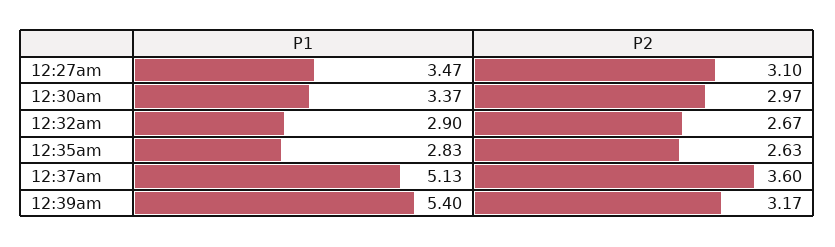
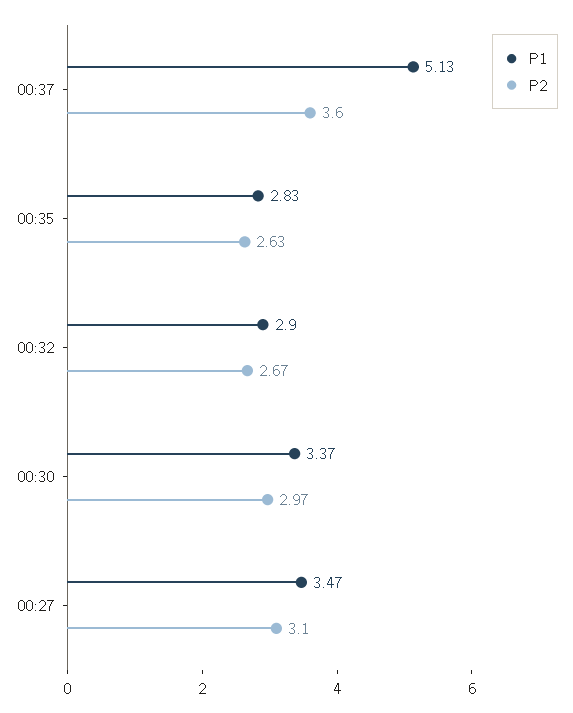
  {
    "P1": {
      "12:27am": 3.47,
      "12:30am": 3.37,
      "12:32am": 2.9,
      "12:35am": 2.83,
-     "12:37am": 5.13,
+     "12:37am": 5.13
-     "12:39am": 5.4
    },
    "P2": {
      "12:27am": 3.1,
      "12:30am": 2.97,
      "12:32am": 2.67,
      "12:35am": 2.63,
-     "12:37am": 3.6,
+     "12:37am": 3.6
-     "12:39am": 3.17
    }
  }

